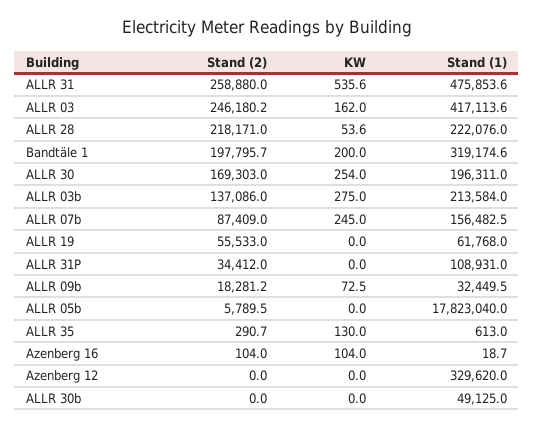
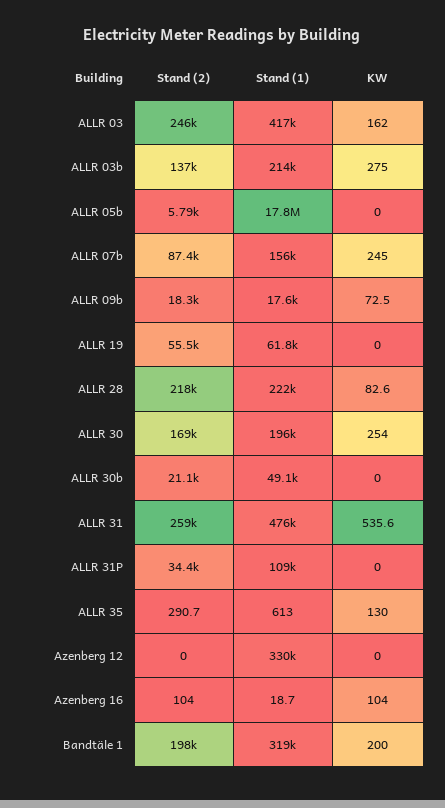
  {
    "Stand (2)": {
      "ALLR 31": 258880,
      "ALLR 03": 246180.2,
      "ALLR 28": 218171,
      "Bandtäle 1": 197795.7,
      "ALLR 30": 169303,
      "ALLR 03b": 137086,
      "ALLR 07b": 87409,
      "ALLR 19": 55533,
      "ALLR 31P": 34412,
      "ALLR 09b": 18281.2,
      "ALLR 05b": 5789.5,
      "ALLR 35": 290.7,
      "Azenberg 16": 104,
      "Azenberg 12": 0,
-     "ALLR 30b": 0
+     "ALLR 30b": 21100
    },
    "KW": {
      "ALLR 31": 535.6,
      "ALLR 03": 162,
-     "ALLR 28": 53.6,
+     "ALLR 28": 82.6,
      "Bandtäle 1": 200,
      "ALLR 30": 254,
      "ALLR 03b": 275,
      "ALLR 07b": 245,
      "ALLR 19": 0,
      "ALLR 31P": 0,
      "ALLR 09b": 72.5,
      "ALLR 05b": 0,
      "ALLR 35": 130,
      "Azenberg 16": 104,
      "Azenberg 12": 0,
      "ALLR 30b": 0
    },
    "Stand (1)": {
      "ALLR 31": 475853.6,
      "ALLR 03": 417113.6,
      "ALLR 28": 222076,
      "Bandtäle 1": 319174.6,
      "ALLR 30": 196311,
      "ALLR 03b": 213584,
      "ALLR 07b": 156482.5,
      "ALLR 19": 61768,
      "ALLR 31P": 108931,
-     "ALLR 09b": 32449.5,
+     "ALLR 09b": 17600,
      "ALLR 05b": 17823040,
      "ALLR 35": 613,
      "Azenberg 16": 18.7,
      "Azenberg 12": 329620,
      "ALLR 30b": 49125
    }
  }

